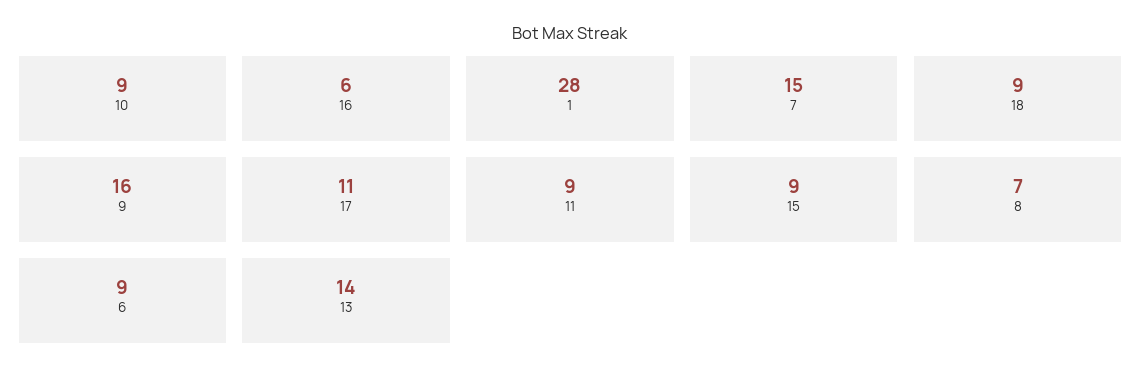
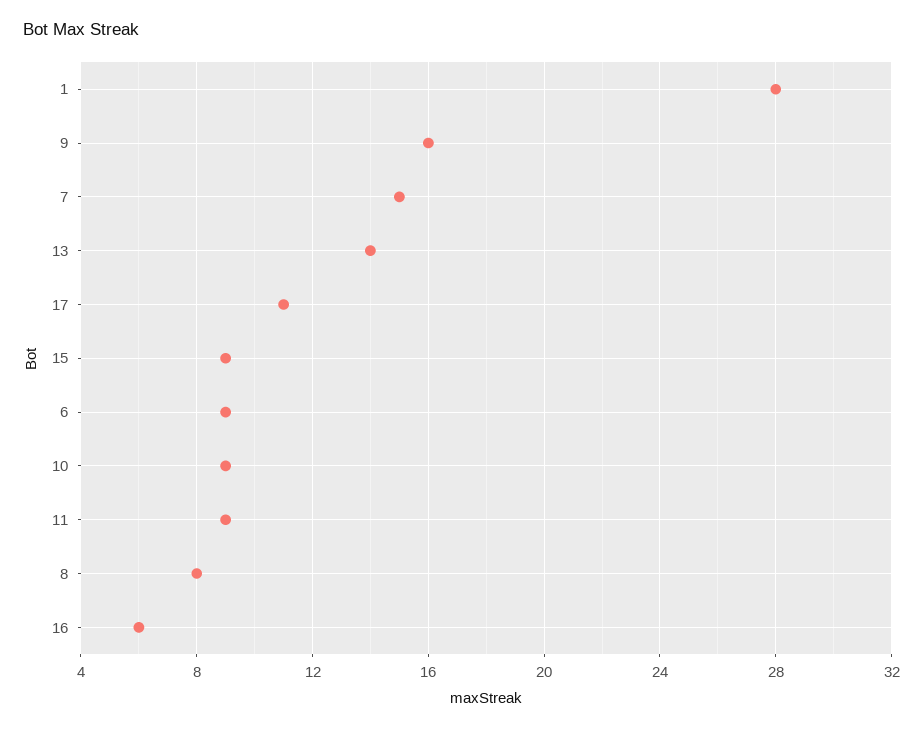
  {
    "10": 9,
    "16": 6,
    "1": 28,
    "7": 15,
-   "18": 9,
    "9": 16,
    "17": 11,
    "11": 9,
    "15": 9,
-   "8": 7,
+   "8": 8,
    "6": 9,
    "13": 14
  }

